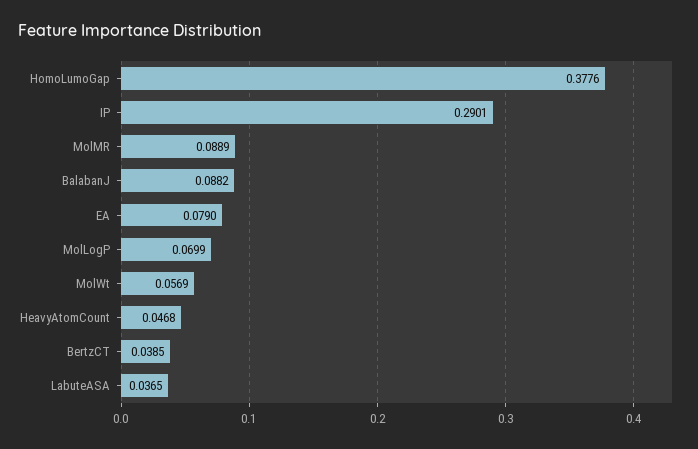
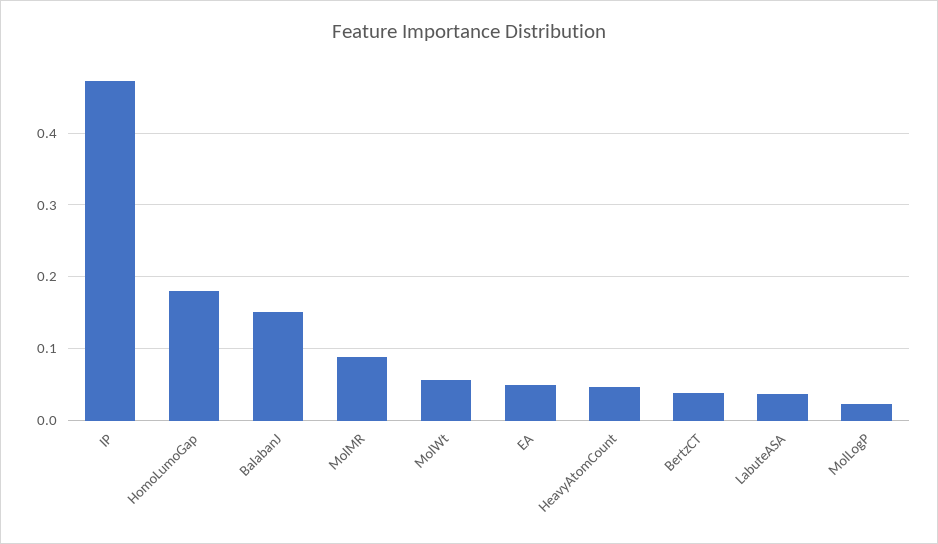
  {
-   "HomoLumoGap": 0.3776,
+   "HomoLumoGap": 0.18,
-   "IP": 0.2901,
+   "IP": 0.47,
    "MolMR": 0.0889,
-   "BalabanJ": 0.0882,
+   "BalabanJ": 0.15,
-   "EA": 0.079,
+   "EA": 0.05,
-   "MolLogP": 0.0699,
+   "MolLogP": 0.02,
    "MolWt": 0.0569,
    "HeavyAtomCount": 0.0468,
    "BertzCT": 0.0385,
    "LabuteASA": 0.0365
  }

